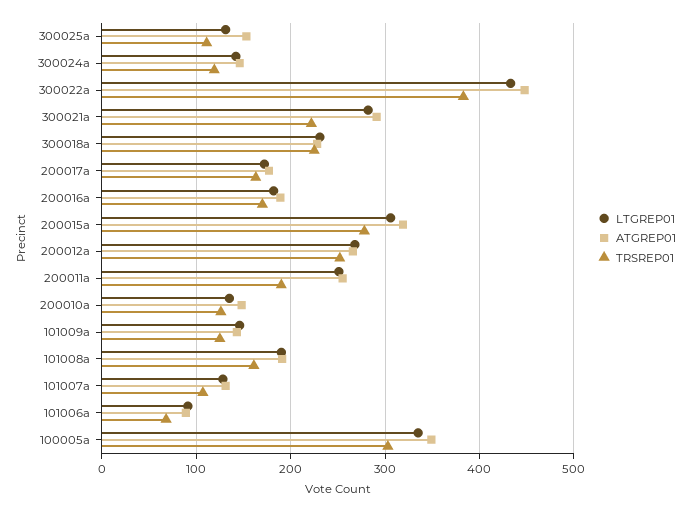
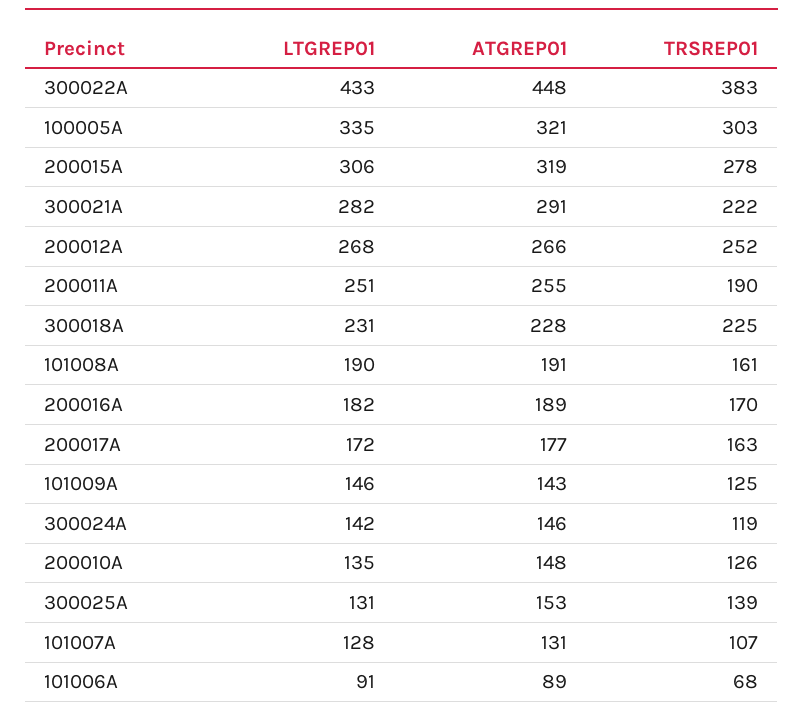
  {
    "LTGREP01": {
      "300025a": 131,
      "300024a": 142,
      "300022a": 433,
      "300021a": 282,
      "300018a": 231,
      "200017a": 172,
      "200016a": 182,
      "200015a": 306,
      "200012a": 268,
      "200011a": 251,
      "200010a": 135,
      "101009a": 146,
      "101008a": 190,
      "101007a": 128,
      "101006a": 91,
      "100005a": 335
    },
    "ATGREP01": {
      "300025a": 153,
      "300024a": 146,
      "300022a": 448,
      "300021a": 291,
      "300018a": 228,
      "200017a": 177,
      "200016a": 189,
      "200015a": 319,
      "200012a": 266,
      "200011a": 255,
      "200010a": 148,
      "101009a": 143,
      "101008a": 191,
      "101007a": 131,
      "101006a": 89,
-     "100005a": 350
+     "100005a": 321
    },
    "TRSREP01": {
-     "300025a": 110,
+     "300025a": 139,
      "300024a": 119,
      "300022a": 383,
      "300021a": 222,
      "300018a": 225,
      "200017a": 163,
      "200016a": 170,
      "200015a": 278,
      "200012a": 252,
      "200011a": 190,
      "200010a": 126,
      "101009a": 125,
      "101008a": 161,
      "101007a": 107,
      "101006a": 68,
      "100005a": 303
    }
  }

